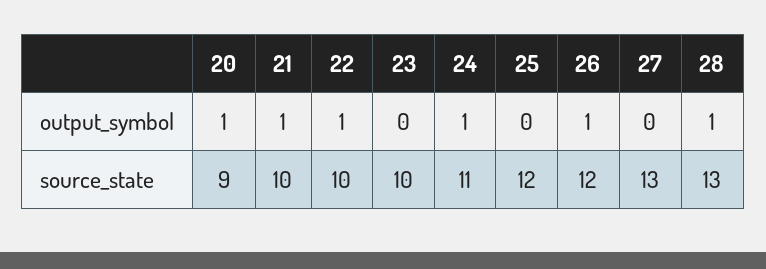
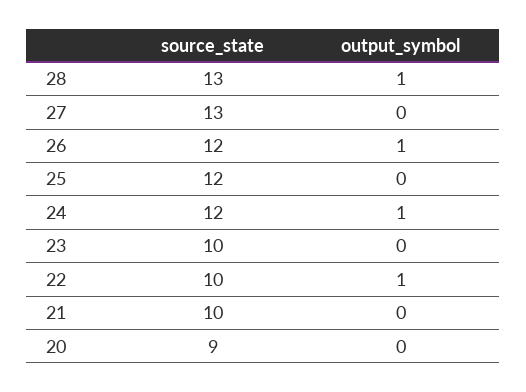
  {
    "20": {
-     "output_symbol": 1,
+     "output_symbol": 0,
      "source_state": 9
    },
    "21": {
-     "output_symbol": 1,
+     "output_symbol": 0,
      "source_state": 10
    },
    "22": {
      "output_symbol": 1,
      "source_state": 10
    },
    "23": {
      "output_symbol": 0,
      "source_state": 10
    },
    "24": {
      "output_symbol": 1,
-     "source_state": 11
+     "source_state": 12
    },
    "25": {
      "output_symbol": 0,
      "source_state": 12
    },
    "26": {
      "output_symbol": 1,
      "source_state": 12
    },
    "27": {
      "output_symbol": 0,
      "source_state": 13
    },
    "28": {
      "output_symbol": 1,
      "source_state": 13
    }
  }

